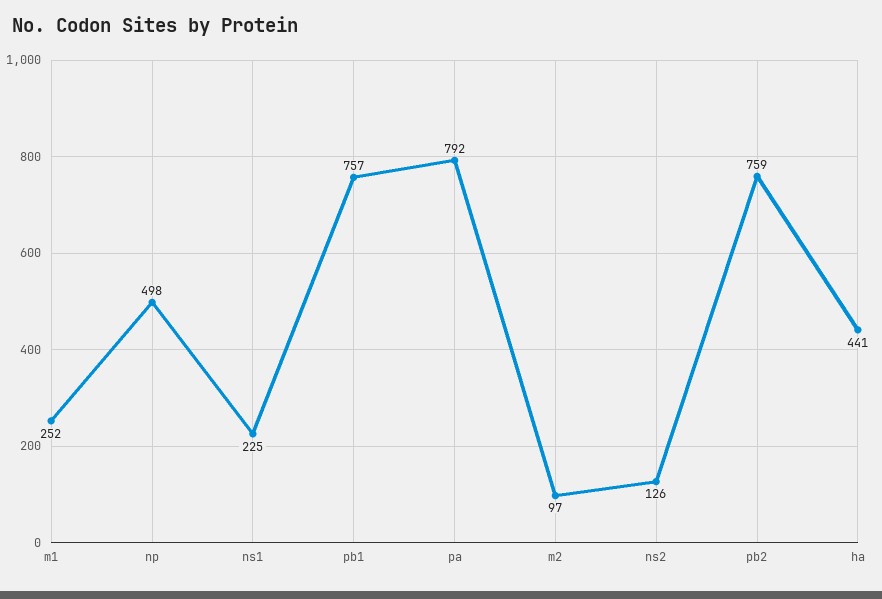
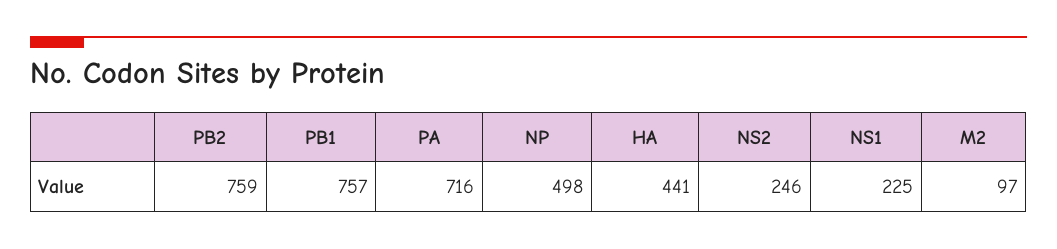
  {
-   "m1": 252,
    "np": 498,
    "ns1": 225,
    "pb1": 757,
-   "pa": 792,
+   "pa": 716,
    "m2": 97,
-   "ns2": 126,
+   "ns2": 246,
    "pb2": 759,
    "ha": 441
  }

